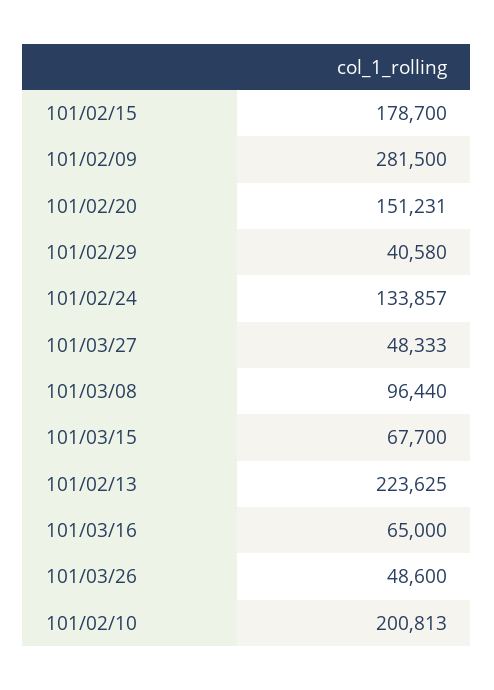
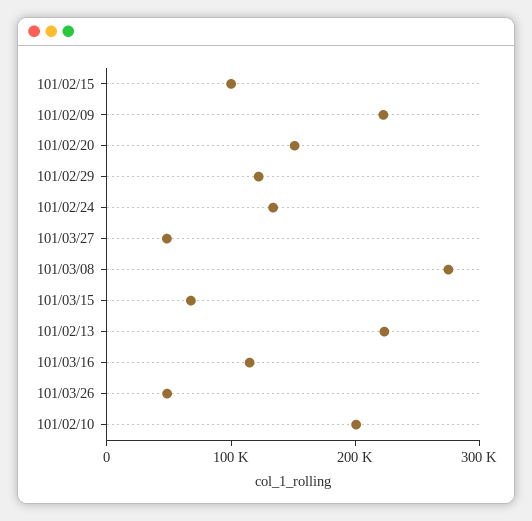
  {
-   "101/02/15": 178700,
+   "101/02/15": 100000,
-   "101/02/09": 281500,
+   "101/02/09": 220000,
    "101/02/20": 151231,
-   "101/02/29": 40580,
+   "101/02/29": 120000,
    "101/02/24": 133857,
    "101/03/27": 48333,
-   "101/03/08": 96440,
+   "101/03/08": 280000,
    "101/03/15": 67700,
    "101/02/13": 223625,
-   "101/03/16": 65000,
+   "101/03/16": 120000,
    "101/03/26": 48600,
    "101/02/10": 200813
  }

